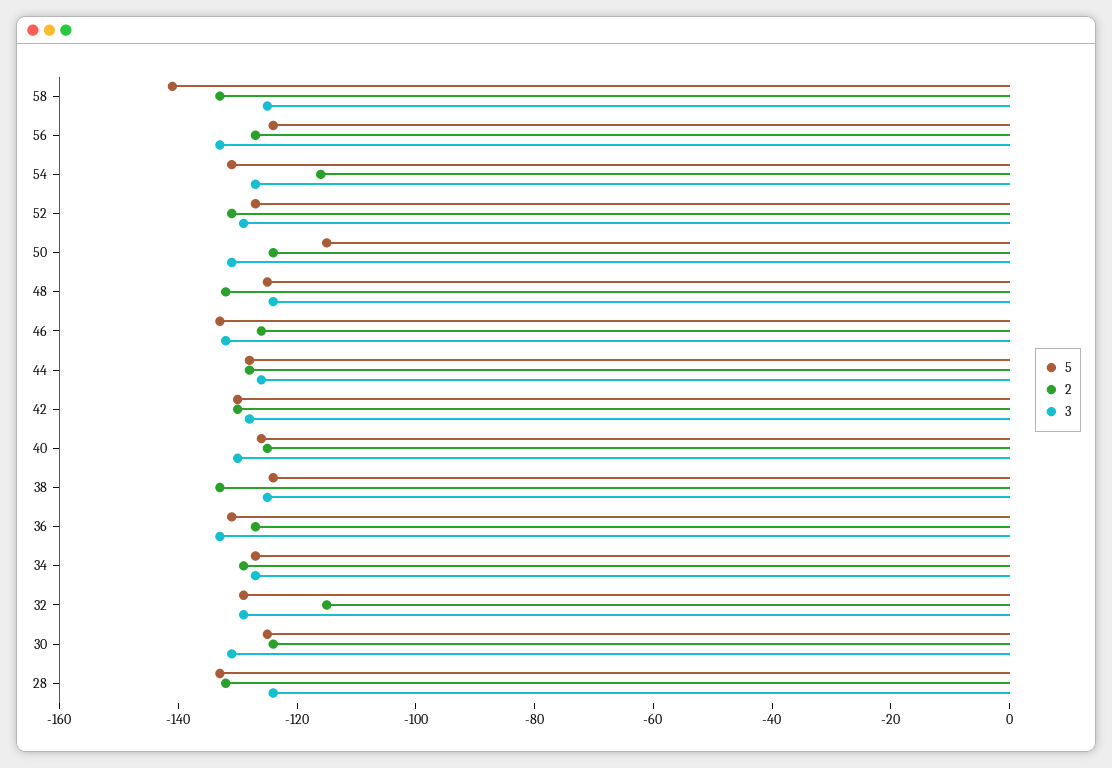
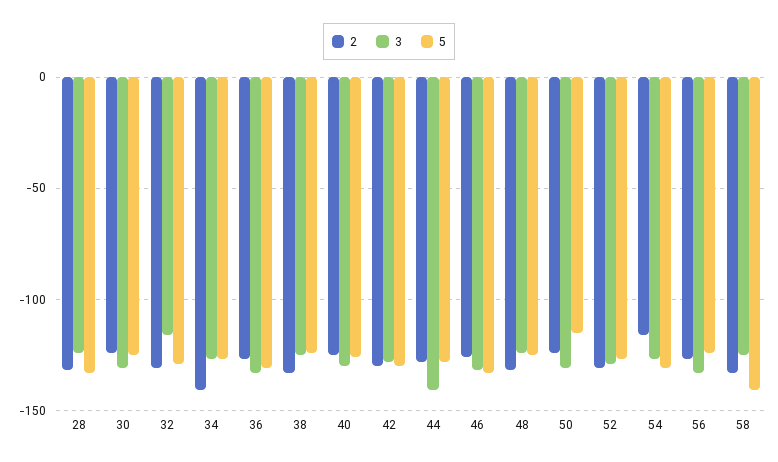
  {
    "5": {
      "58": -140,
      "56": -125,
      "54": -130,
      "52": -125,
      "50": -115,
      "48": -125,
      "46": -135,
      "44": -130,
      "42": -130,
      "40": -125,
      "38": -125,
      "36": -130,
      "34": -125,
      "32": -130,
      "30": -125,
      "28": -135
    },
    "2": {
      "58": -135,
      "56": -125,
      "54": -115,
      "52": -130,
      "50": -125,
      "48": -130,
      "46": -125,
      "44": -130,
      "42": -130,
      "40": -125,
      "38": -135,
      "36": -125,
-     "34": -130,
+     "34": -140,
-     "32": -115,
+     "32": -130,
      "30": -125,
      "28": -130
    },
    "3": {
      "58": -125,
      "56": -135,
      "54": -125,
      "52": -130,
      "50": -130,
      "48": -125,
      "46": -130,
-     "44": -125,
+     "44": -140,
      "42": -130,
      "40": -130,
      "38": -125,
      "36": -135,
      "34": -125,
-     "32": -130,
+     "32": -115,
      "30": -130,
      "28": -125
    }
  }

